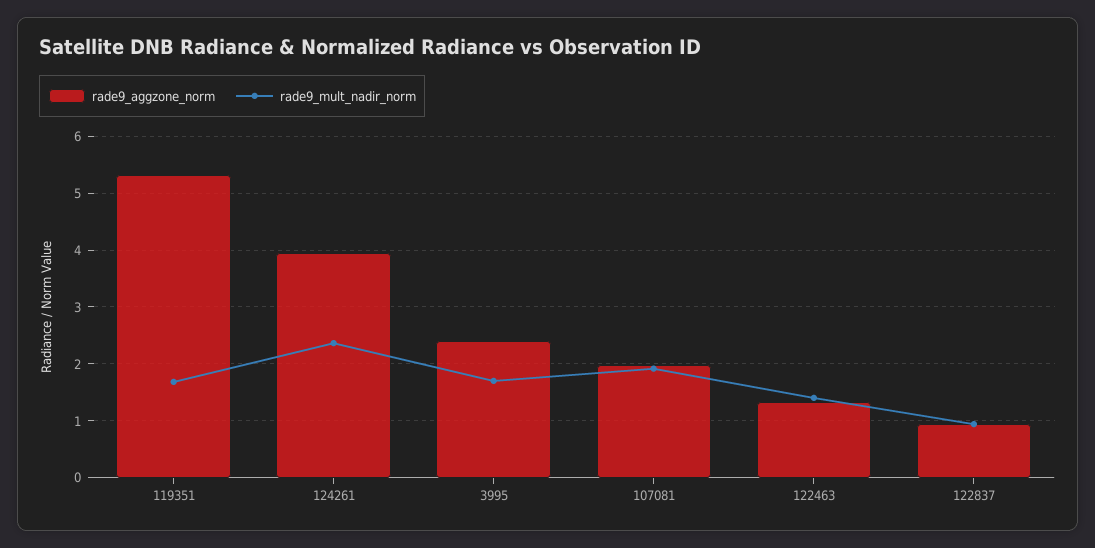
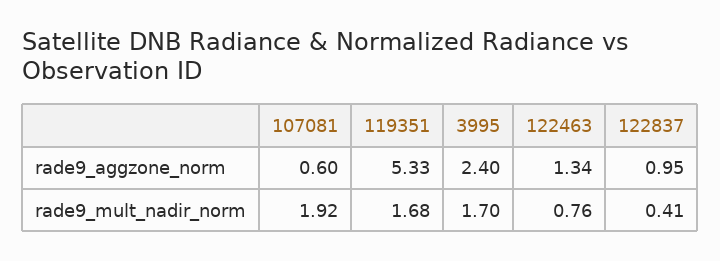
  {
    "rade9_aggzone_norm": {
      "119351": 5.33,
-     "124261": 4,
      "3995": 2.4,
-     "107081": 2,
+     "107081": 0.6,
      "122463": 1.34,
      "122837": 0.95
    },
    "rade9_mult_nadir_norm": {
      "119351": 1.68,
-     "124261": 2.4,
      "3995": 1.7,
      "107081": 1.92,
-     "122463": 1.4,
+     "122463": 0.76,
-     "122837": 1
+     "122837": 0.41
    }
  }

